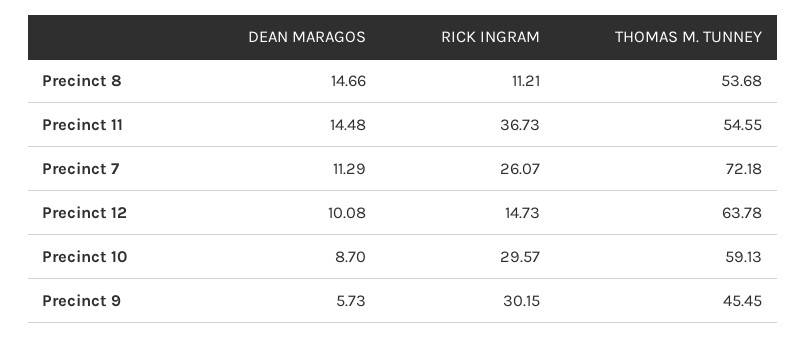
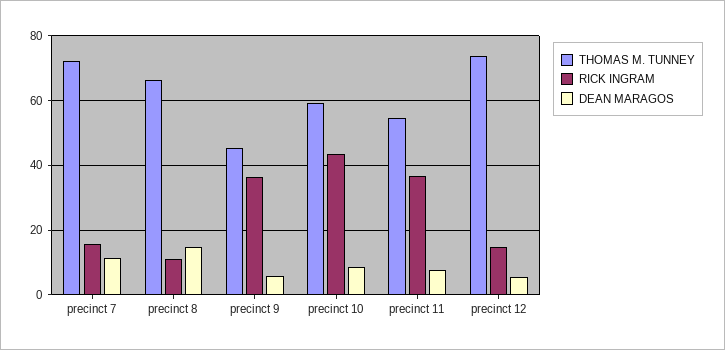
  {
    "DEAN MARAGOS": {
      "Precinct 8": 14.66,
-     "Precinct 11": 14.48,
+     "Precinct 11": 8,
      "Precinct 7": 11.29,
-     "Precinct 12": 10.08,
+     "Precinct 12": 6,
      "Precinct 10": 8.7,
      "Precinct 9": 5.73
    },
    "RICK INGRAM": {
      "Precinct 8": 11.21,
      "Precinct 11": 36.73,
-     "Precinct 7": 26.07,
+     "Precinct 7": 16,
      "Precinct 12": 14.73,
-     "Precinct 10": 29.57,
+     "Precinct 10": 44,
-     "Precinct 9": 30.15
+     "Precinct 9": 36
    },
    "THOMAS M. TUNNEY": {
-     "Precinct 8": 53.68,
+     "Precinct 8": 66,
      "Precinct 11": 54.55,
      "Precinct 7": 72.18,
-     "Precinct 12": 63.78,
+     "Precinct 12": 74,
      "Precinct 10": 59.13,
      "Precinct 9": 45.45
    }
  }

